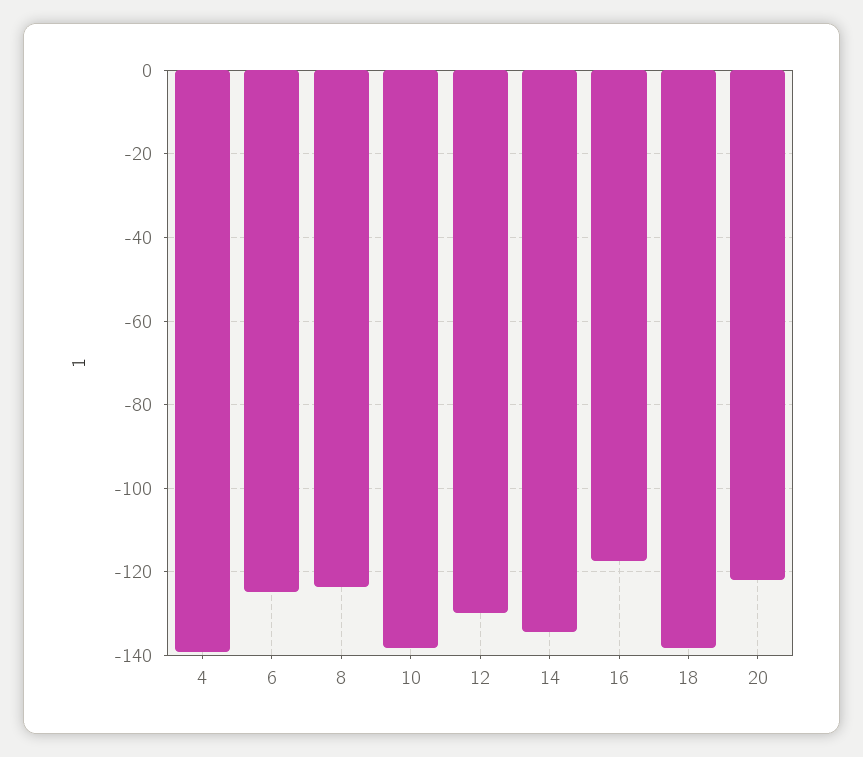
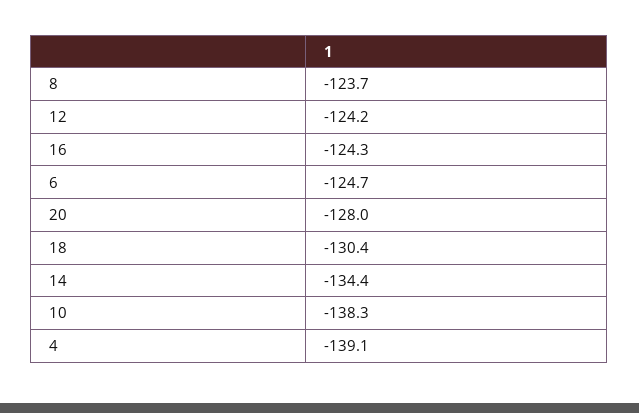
  {
    "4": -139.1,
    "6": -124.7,
    "8": -123.7,
    "10": -138.3,
-   "12": -130,
+   "12": -124.2,
    "14": -134.4,
-   "16": -118,
+   "16": -124.3,
-   "18": -138,
+   "18": -130.4,
-   "20": -122
+   "20": -128
  }

